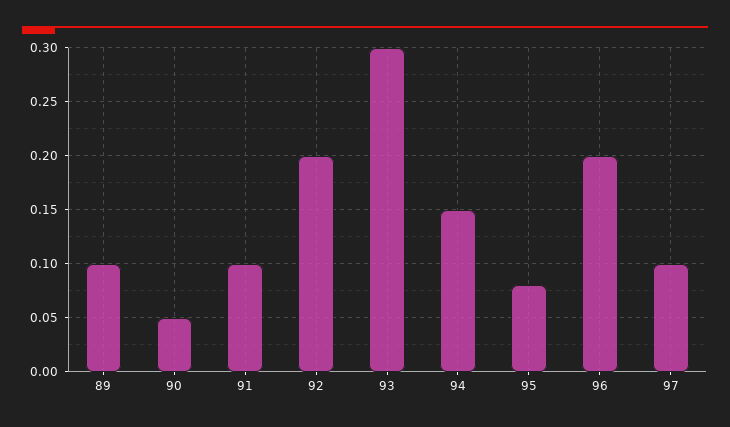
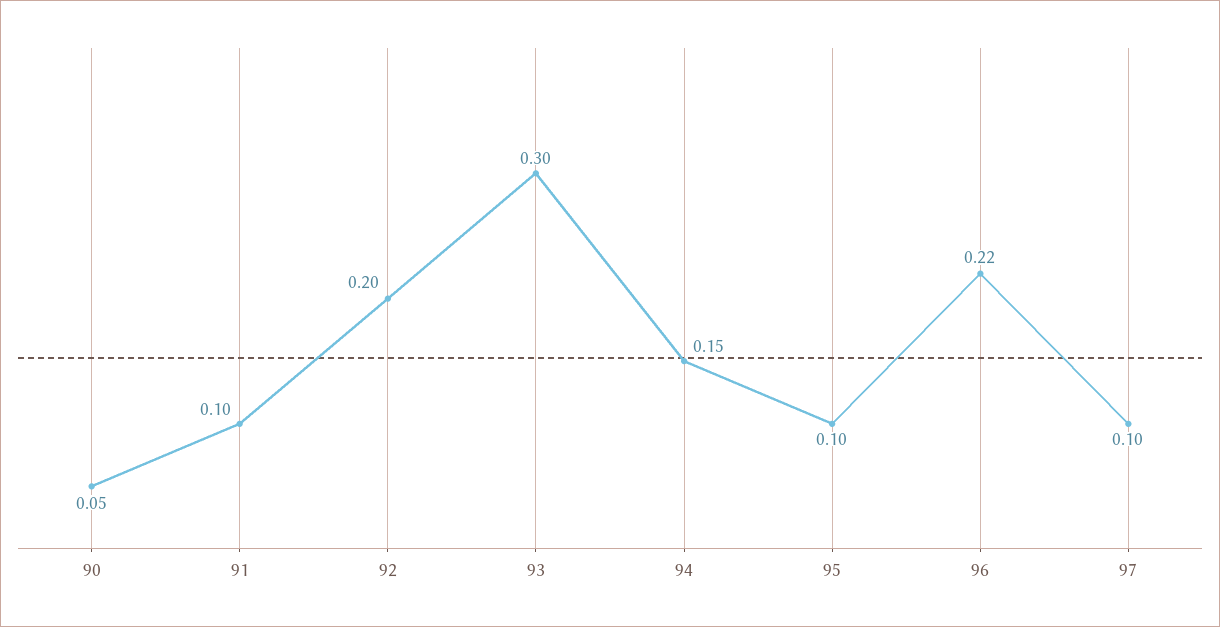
  {
-   "89": 0.1,
    "90": 0.05,
    "91": 0.1,
    "92": 0.2,
    "93": 0.3,
    "94": 0.15,
-   "95": 0.08,
+   "95": 0.1,
-   "96": 0.2,
+   "96": 0.22,
    "97": 0.1
  }

